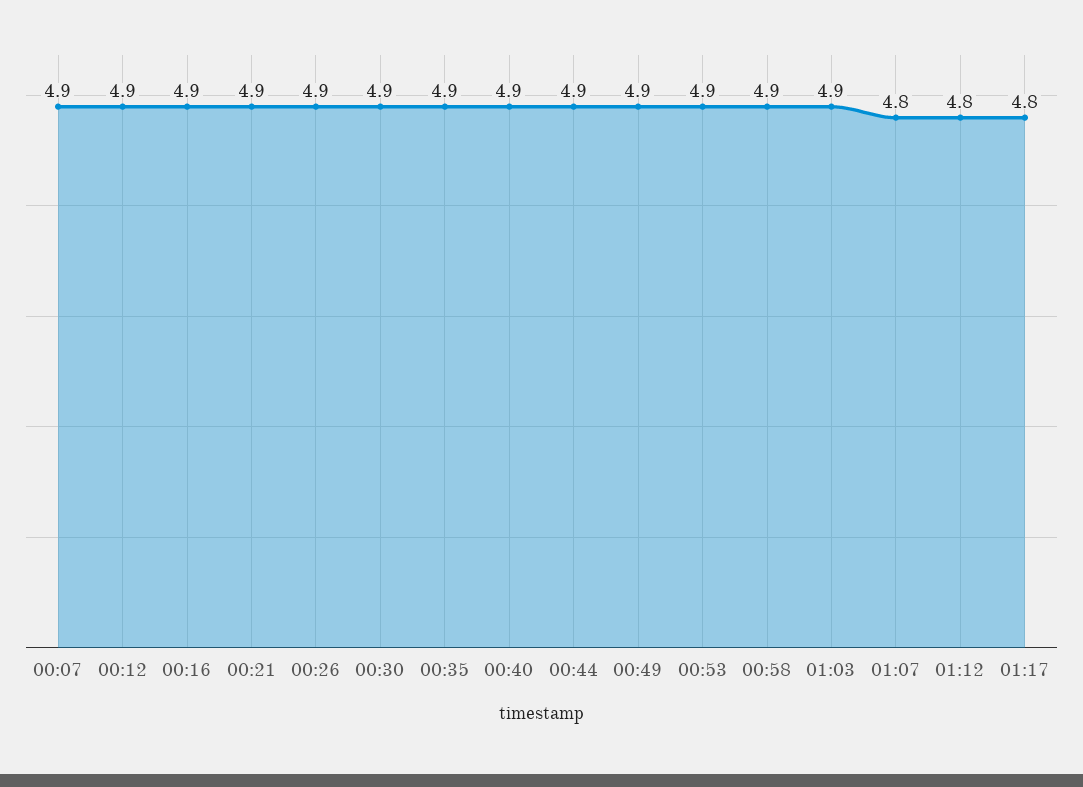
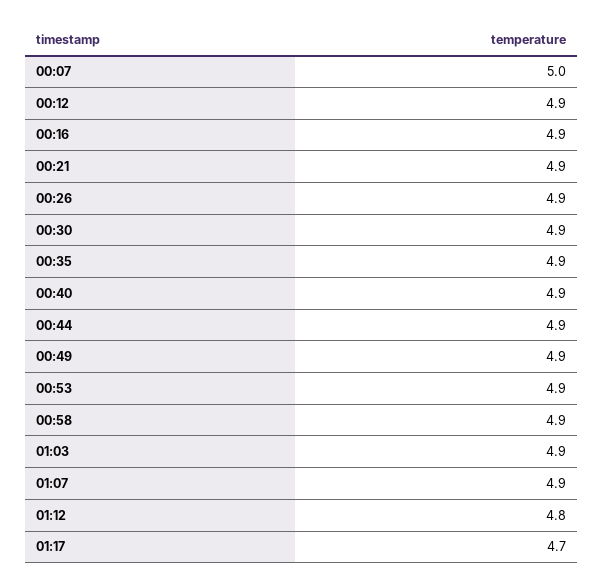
  {
-   "00:07": 4.9,
+   "00:07": 5,
    "00:12": 4.9,
    "00:16": 4.9,
    "00:21": 4.9,
    "00:26": 4.9,
    "00:30": 4.9,
    "00:35": 4.9,
    "00:40": 4.9,
    "00:44": 4.9,
    "00:49": 4.9,
    "00:53": 4.9,
    "00:58": 4.9,
    "01:03": 4.9,
-   "01:07": 4.8,
+   "01:07": 4.9,
    "01:12": 4.8,
-   "01:17": 4.8
+   "01:17": 4.7
  }

